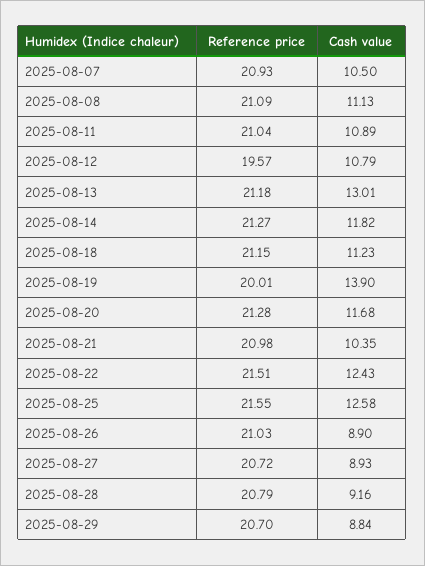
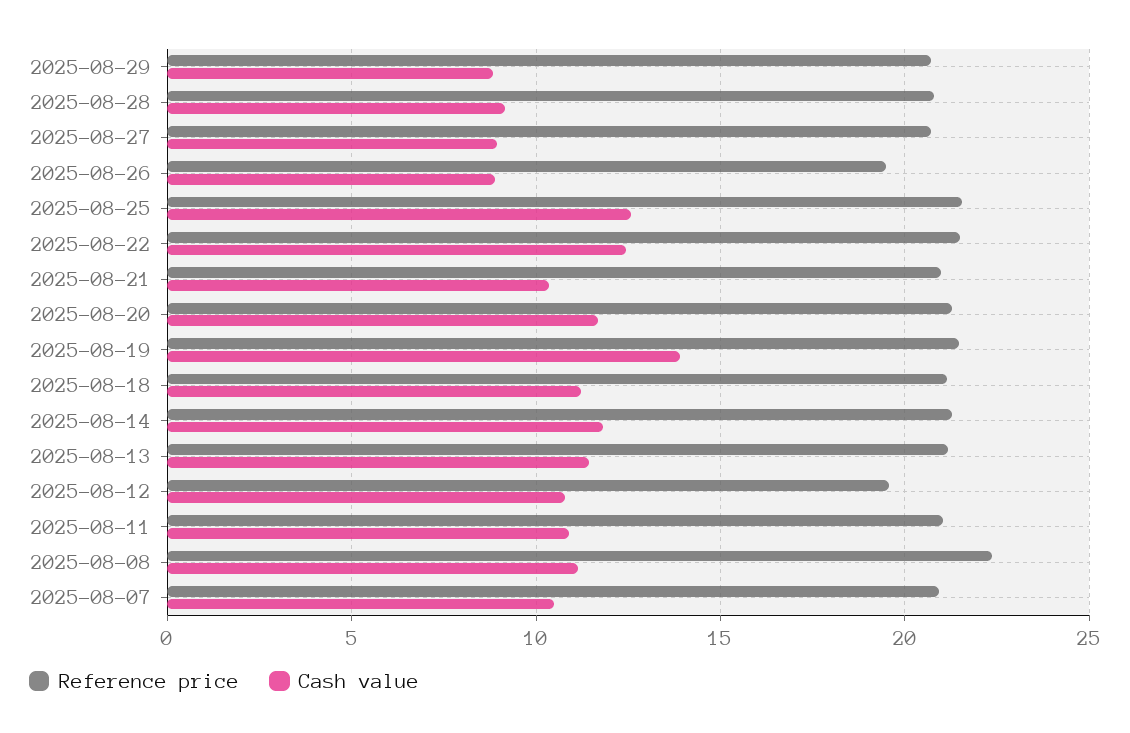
  {
    "Reference price": {
      "2025-08-07": 20.93,
-     "2025-08-08": 21.09,
+     "2025-08-08": 22.5,
      "2025-08-11": 21.04,
      "2025-08-12": 19.57,
      "2025-08-13": 21.18,
      "2025-08-14": 21.27,
      "2025-08-18": 21.15,
-     "2025-08-19": 20.01,
+     "2025-08-19": 21.5,
      "2025-08-20": 21.28,
      "2025-08-21": 20.98,
      "2025-08-22": 21.51,
      "2025-08-25": 21.55,
-     "2025-08-26": 21.03,
+     "2025-08-26": 19.5,
      "2025-08-27": 20.72,
      "2025-08-28": 20.79,
      "2025-08-29": 20.7
    },
    "Cash value": {
      "2025-08-07": 10.5,
      "2025-08-08": 11.13,
      "2025-08-11": 10.89,
      "2025-08-12": 10.79,
-     "2025-08-13": 13.01,
+     "2025-08-13": 11.5,
      "2025-08-14": 11.82,
      "2025-08-18": 11.23,
      "2025-08-19": 13.9,
      "2025-08-20": 11.68,
      "2025-08-21": 10.35,
      "2025-08-22": 12.43,
      "2025-08-25": 12.58,
      "2025-08-26": 8.9,
      "2025-08-27": 8.93,
      "2025-08-28": 9.16,
      "2025-08-29": 8.84
    }
  }

